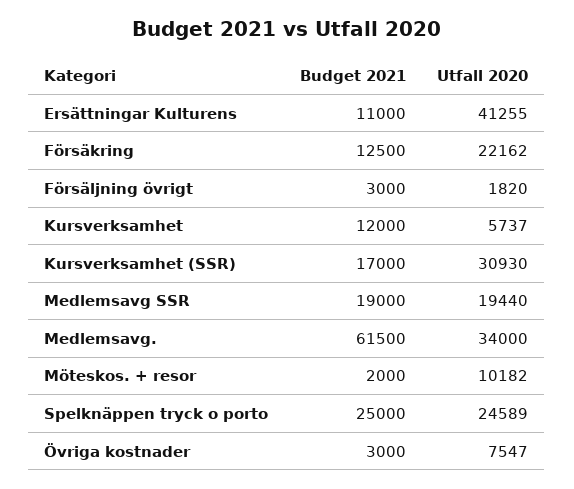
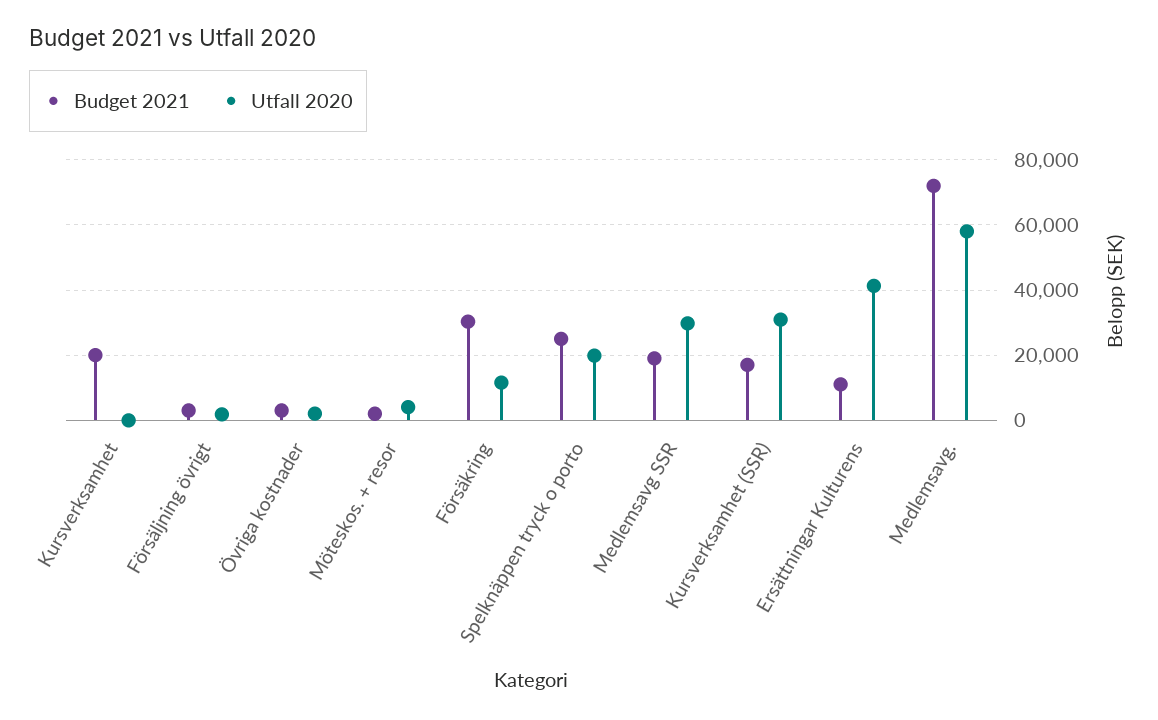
  {
    "Budget 2021": {
      "Ersättningar Kulturens": 11000,
-     "Försäkring": 12500,
+     "Försäkring": 30000,
      "Försäljning övrigt": 3000,
-     "Kursverksamhet": 12000,
+     "Kursverksamhet": 20000,
      "Kursverksamhet (SSR)": 17000,
      "Medlemsavg SSR": 19000,
-     "Medlemsavg.": 61500,
+     "Medlemsavg.": 72000,
      "Möteskos. + resor": 2000,
      "Spelknäppen tryck o porto": 25000,
      "Övriga kostnader": 3000
    },
    "Utfall 2020": {
      "Ersättningar Kulturens": 41255,
-     "Försäkring": 22162,
+     "Försäkring": 12000,
      "Försäljning övrigt": 1820,
-     "Kursverksamhet": 5737,
+     "Kursverksamhet": 0,
      "Kursverksamhet (SSR)": 30930,
-     "Medlemsavg SSR": 19440,
+     "Medlemsavg SSR": 30000,
-     "Medlemsavg.": 34000,
+     "Medlemsavg.": 58000,
-     "Möteskos. + resor": 10182,
+     "Möteskos. + resor": 4000,
-     "Spelknäppen tryck o porto": 24589,
+     "Spelknäppen tryck o porto": 20000,
-     "Övriga kostnader": 7547
+     "Övriga kostnader": 2000
    }
  }

